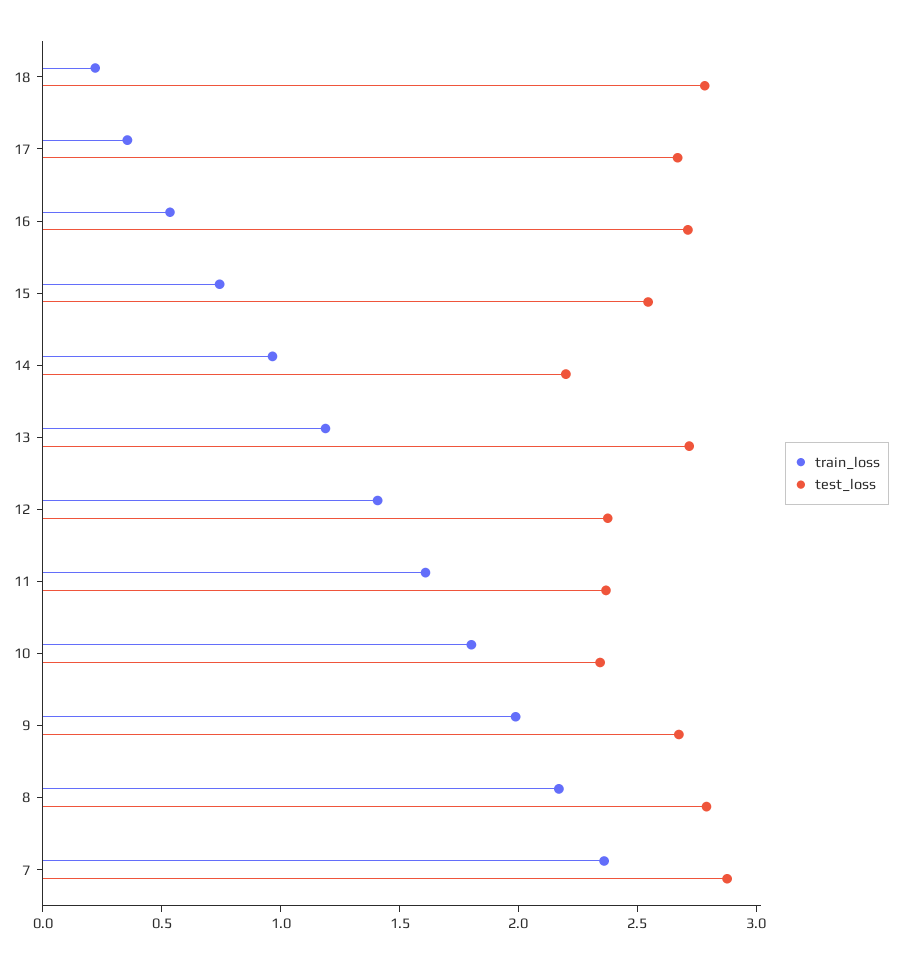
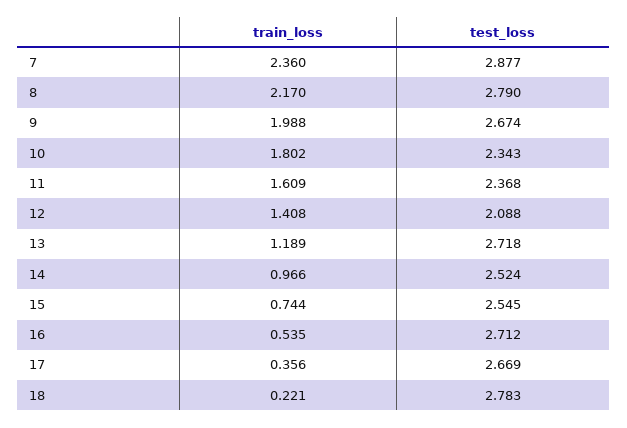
  {
    "train_loss": {
      "18": 0.221,
      "17": 0.356,
      "16": 0.535,
      "15": 0.744,
      "14": 0.966,
      "13": 1.189,
      "12": 1.408,
      "11": 1.609,
      "10": 1.802,
      "9": 1.988,
      "8": 2.17,
      "7": 2.36
    },
    "test_loss": {
      "18": 2.783,
      "17": 2.669,
      "16": 2.712,
      "15": 2.545,
-     "14": 2.2,
+     "14": 2.524,
      "13": 2.718,
-     "12": 2.4,
+     "12": 2.088,
      "11": 2.368,
      "10": 2.343,
      "9": 2.674,
      "8": 2.79,
      "7": 2.877
    }
  }

